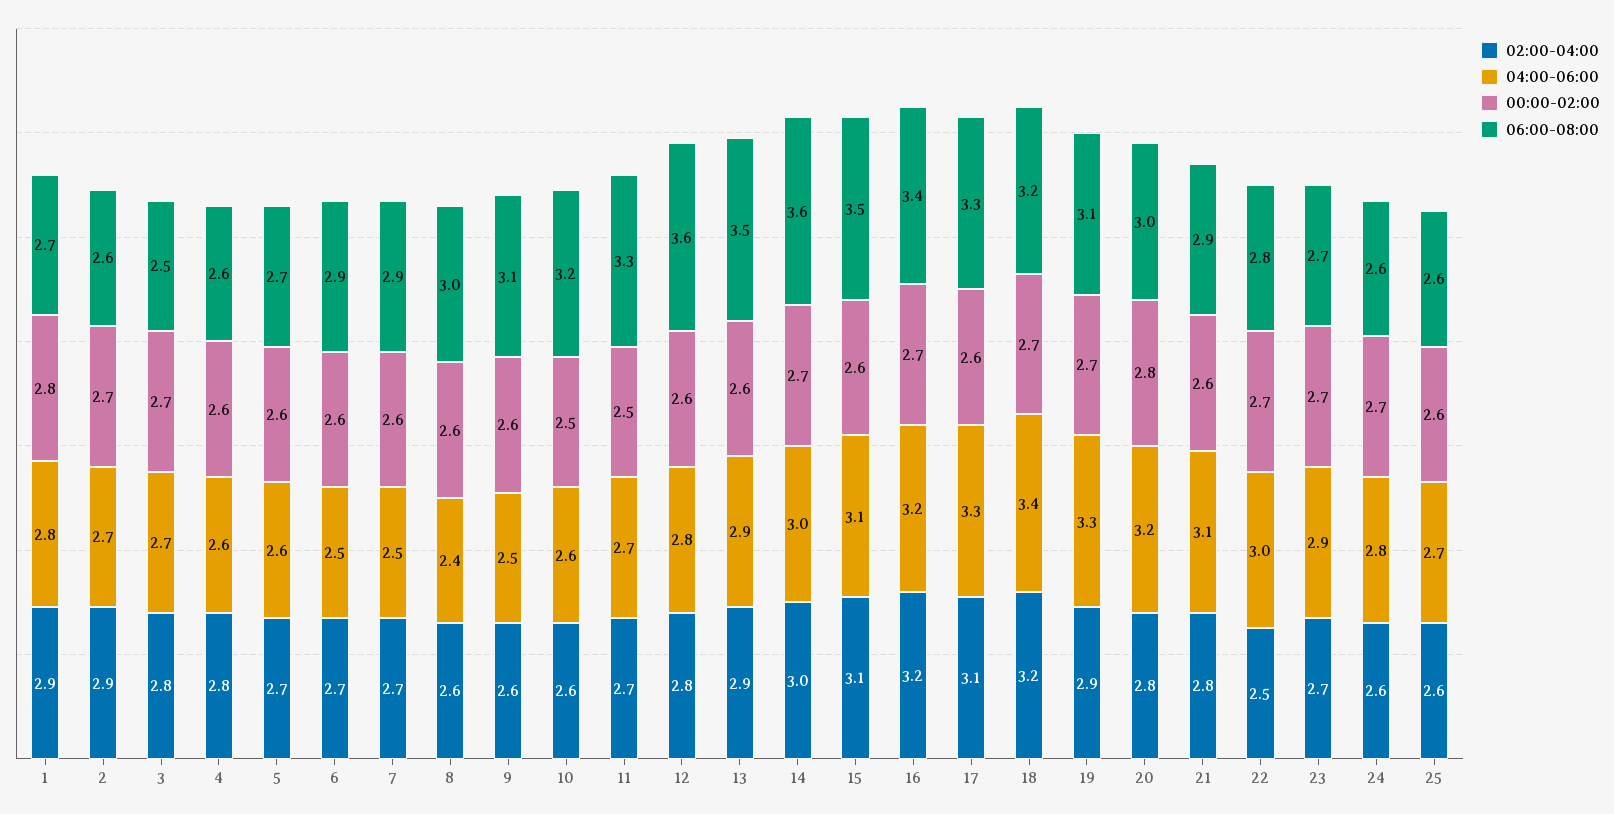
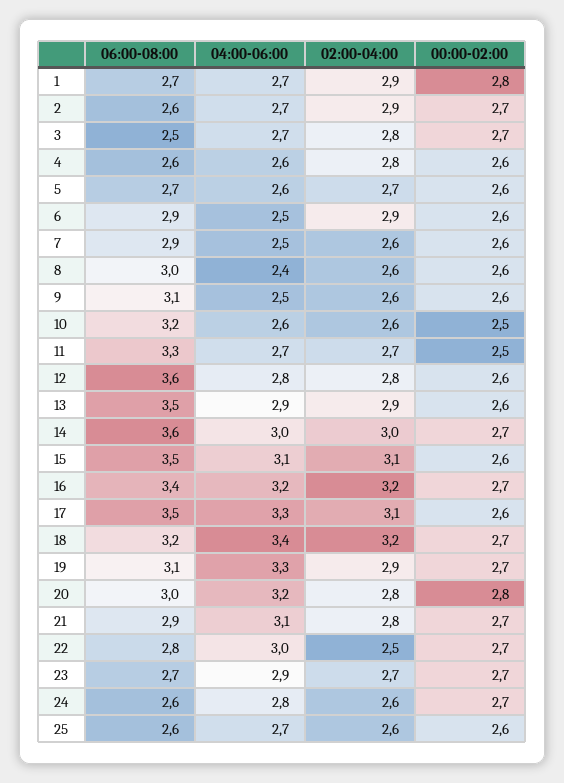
  {
    "02:00-04:00": {
      "1": 2.9,
      "2": 2.9,
      "3": 2.8,
      "4": 2.8,
      "5": 2.7,
-     "6": 2.7,
+     "6": 2.9,
-     "7": 2.7,
+     "7": 2.6,
      "8": 2.6,
      "9": 2.6,
      "10": 2.6,
      "11": 2.7,
      "12": 2.8,
      "13": 2.9,
      "14": 3,
      "15": 3.1,
      "16": 3.2,
      "17": 3.1,
      "18": 3.2,
      "19": 2.9,
      "20": 2.8,
      "21": 2.8,
      "22": 2.5,
      "23": 2.7,
      "24": 2.6,
      "25": 2.6
    },
    "04:00-06:00": {
-     "1": 2.8,
+     "1": 2.7,
      "2": 2.7,
      "3": 2.7,
      "4": 2.6,
      "5": 2.6,
      "6": 2.5,
      "7": 2.5,
      "8": 2.4,
      "9": 2.5,
      "10": 2.6,
      "11": 2.7,
      "12": 2.8,
      "13": 2.9,
      "14": 3,
      "15": 3.1,
      "16": 3.2,
      "17": 3.3,
      "18": 3.4,
      "19": 3.3,
      "20": 3.2,
      "21": 3.1,
      "22": 3,
      "23": 2.9,
      "24": 2.8,
      "25": 2.7
    },
    "00:00-02:00": {
      "1": 2.8,
      "2": 2.7,
      "3": 2.7,
      "4": 2.6,
      "5": 2.6,
      "6": 2.6,
      "7": 2.6,
      "8": 2.6,
      "9": 2.6,
      "10": 2.5,
      "11": 2.5,
      "12": 2.6,
      "13": 2.6,
      "14": 2.7,
      "15": 2.6,
      "16": 2.7,
      "17": 2.6,
      "18": 2.7,
      "19": 2.7,
      "20": 2.8,
-     "21": 2.6,
+     "21": 2.7,
      "22": 2.7,
      "23": 2.7,
      "24": 2.7,
      "25": 2.6
    },
    "06:00-08:00": {
      "1": 2.7,
      "2": 2.6,
      "3": 2.5,
      "4": 2.6,
      "5": 2.7,
      "6": 2.9,
      "7": 2.9,
      "8": 3,
      "9": 3.1,
      "10": 3.2,
      "11": 3.3,
      "12": 3.6,
      "13": 3.5,
      "14": 3.6,
      "15": 3.5,
      "16": 3.4,
-     "17": 3.3,
+     "17": 3.5,
      "18": 3.2,
      "19": 3.1,
      "20": 3,
      "21": 2.9,
      "22": 2.8,
      "23": 2.7,
      "24": 2.6,
      "25": 2.6
    }
  }

